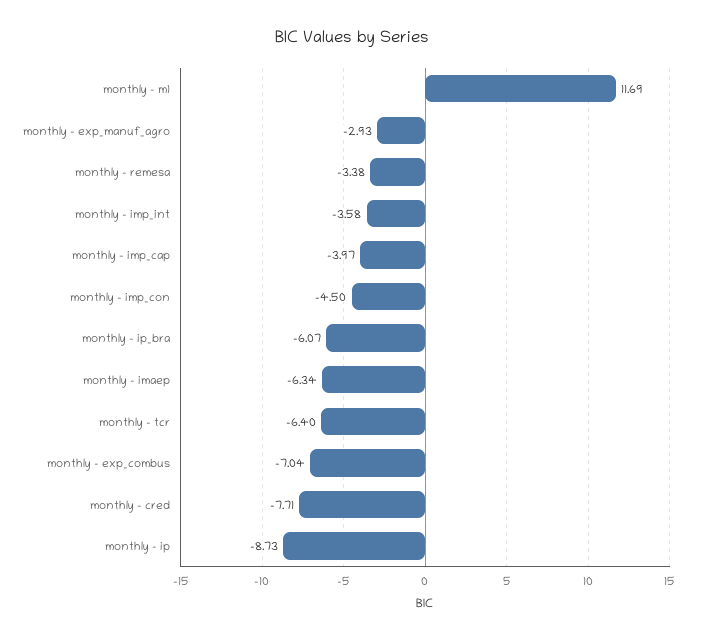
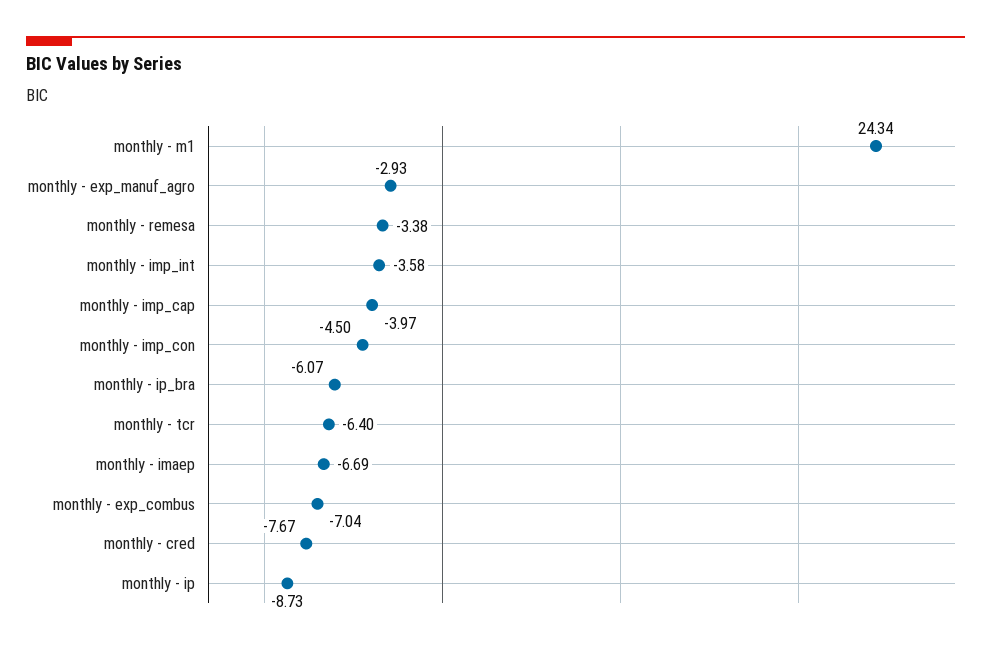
  {
-   "monthly - m1": 11.69,
+   "monthly - m1": 24.34,
    "monthly - exp_manuf_agro": -2.93,
    "monthly - remesa": -3.38,
    "monthly - imp_int": -3.58,
    "monthly - imp_cap": -3.97,
    "monthly - imp_con": -4.5,
    "monthly - ip_bra": -6.07,
-   "monthly - imaep": -6.34,
+   "monthly - imaep": -6.69,
    "monthly - tcr": -6.4,
    "monthly - exp_combus": -7.04,
-   "monthly - cred": -7.71,
+   "monthly - cred": -7.67,
    "monthly - ip": -8.73
  }

